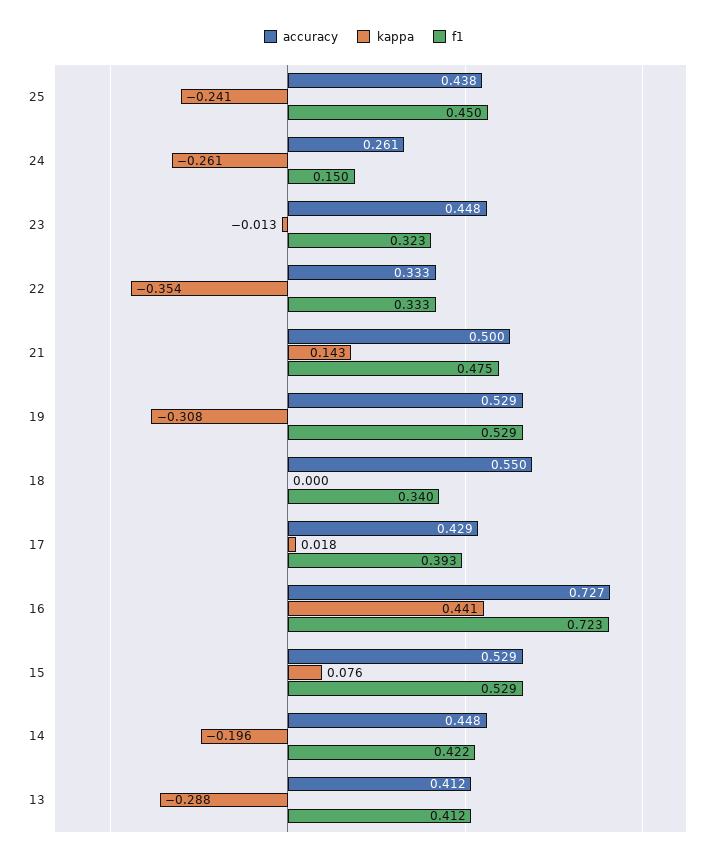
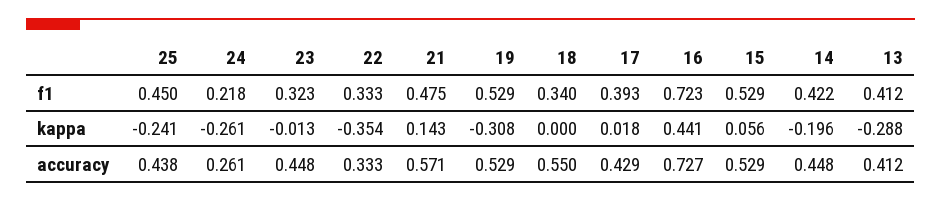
  {
    "accuracy": {
      "25": 0.438,
      "24": 0.261,
      "23": 0.448,
      "22": 0.333,
-     "21": 0.5,
+     "21": 0.571,
      "19": 0.529,
      "18": 0.55,
      "17": 0.429,
      "16": 0.727,
      "15": 0.529,
      "14": 0.448,
      "13": 0.412
    },
    "kappa": {
      "25": -0.241,
      "24": -0.261,
      "23": -0.013,
      "22": -0.354,
      "21": 0.143,
      "19": -0.308,
      "18": 0,
      "17": 0.018,
      "16": 0.441,
-     "15": 0.076,
+     "15": 0.056,
      "14": -0.196,
      "13": -0.288
    },
    "f1": {
      "25": 0.45,
-     "24": 0.15,
+     "24": 0.218,
      "23": 0.323,
      "22": 0.333,
      "21": 0.475,
      "19": 0.529,
      "18": 0.34,
      "17": 0.393,
      "16": 0.723,
      "15": 0.529,
      "14": 0.422,
      "13": 0.412
    }
  }

